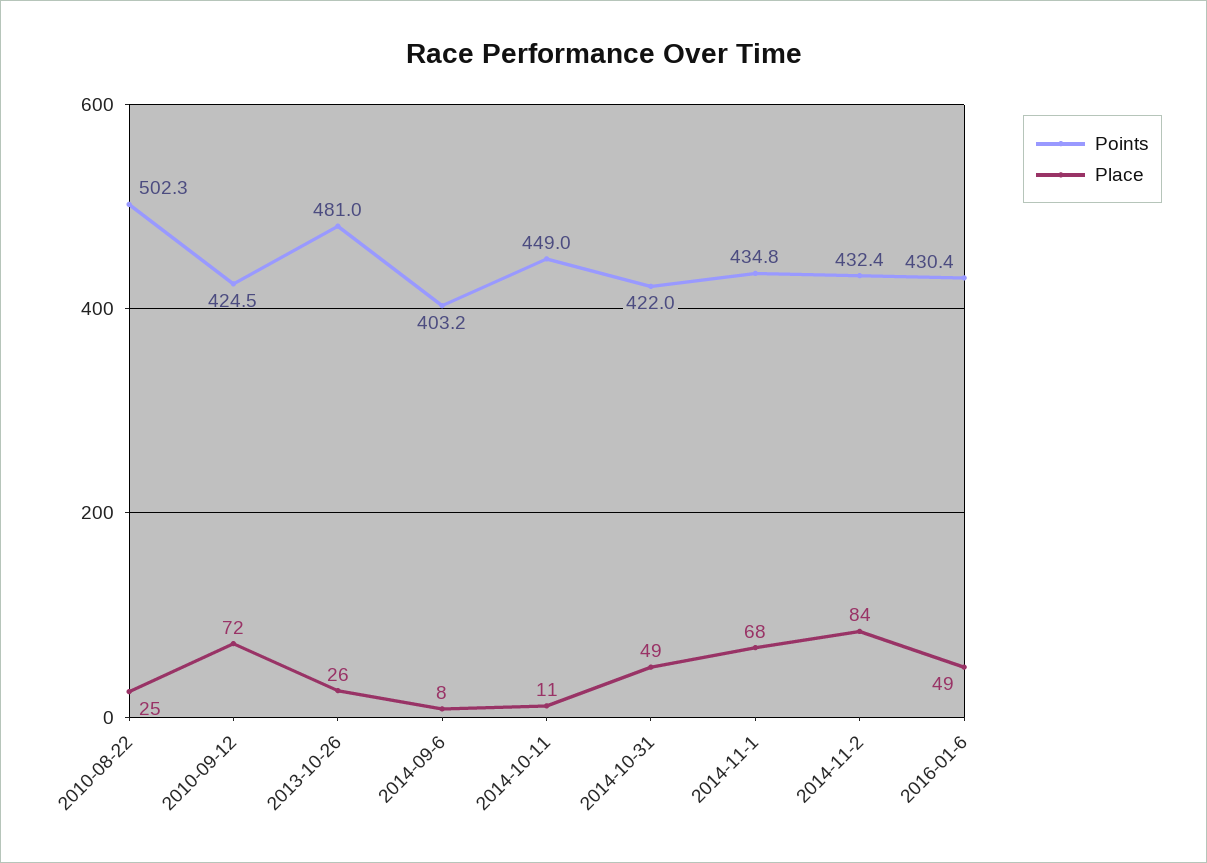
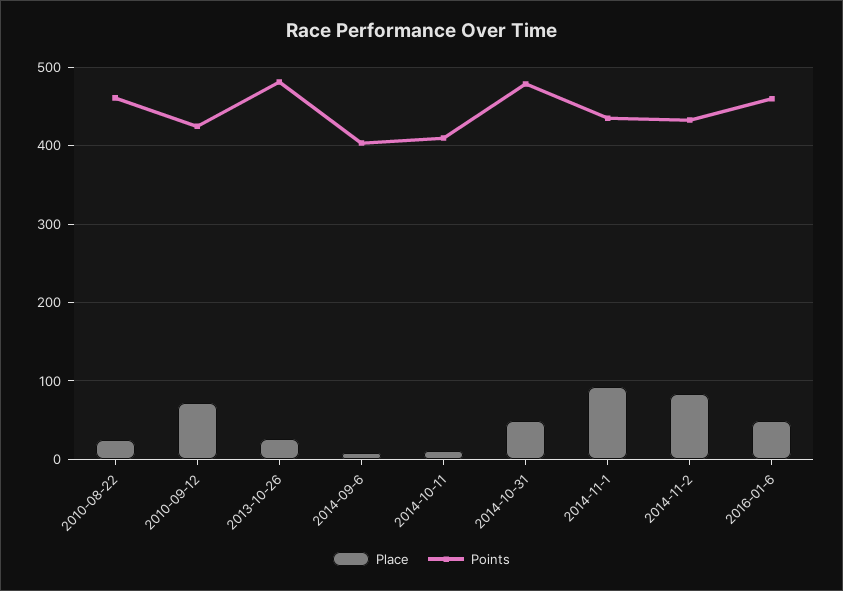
  {
    "Points": {
-     "2010-08-22": 502.3,
+     "2010-08-22": 460,
      "2010-09-12": 424.5,
      "2013-10-26": 481,
      "2014-09-6": 403.2,
-     "2014-10-11": 449,
+     "2014-10-11": 410,
-     "2014-10-31": 422,
+     "2014-10-31": 480,
      "2014-11-1": 434.8,
      "2014-11-2": 432.4,
-     "2016-01-6": 430.4
+     "2016-01-6": 460
    },
    "Place": {
      "2010-08-22": 25,
      "2010-09-12": 72,
      "2013-10-26": 26,
      "2014-09-6": 8,
      "2014-10-11": 11,
      "2014-10-31": 49,
-     "2014-11-1": 68,
+     "2014-11-1": 90,
      "2014-11-2": 84,
      "2016-01-6": 49
    }
  }

